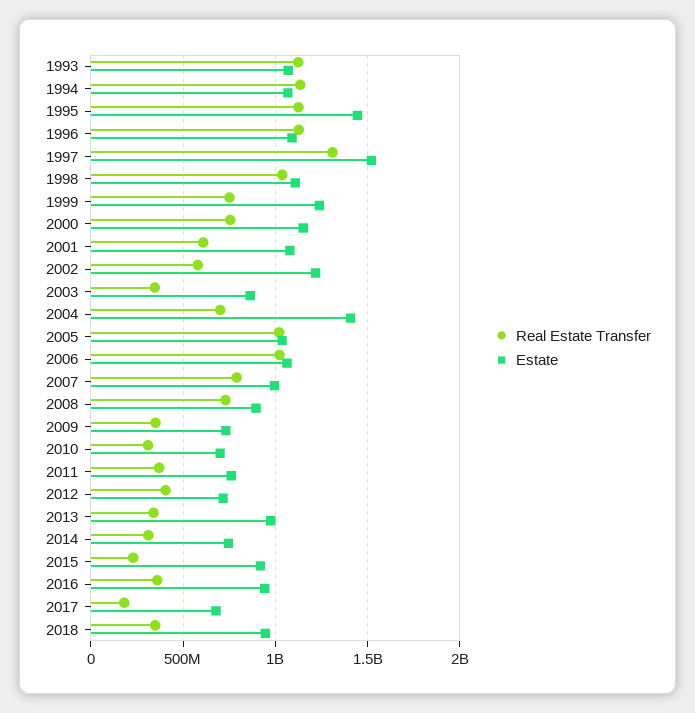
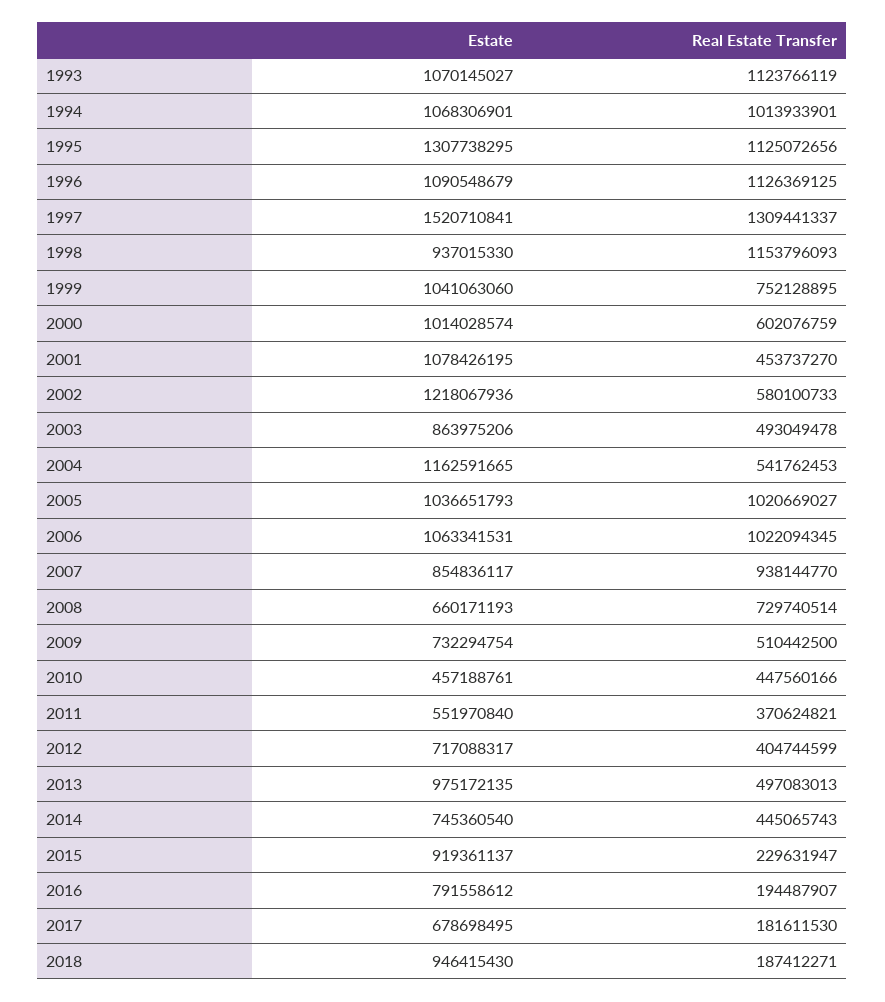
  {
    "Real Estate Transfer": {
      "1993": 1123766119,
-     "1994": 1150000000,
+     "1994": 1013933901,
      "1995": 1125072656,
      "1996": 1126369125,
      "1997": 1309441337,
-     "1998": 1050000000,
+     "1998": 1153796093,
      "1999": 752128895,
-     "2000": 750000000,
+     "2000": 602076759,
-     "2001": 600000000,
+     "2001": 453737270,
      "2002": 580100733,
-     "2003": 350000000,
+     "2003": 493049478,
-     "2004": 700000000,
+     "2004": 541762453,
      "2005": 1020669027,
      "2006": 1022094345,
-     "2007": 800000000,
+     "2007": 938144770,
      "2008": 729740514,
-     "2009": 350000000,
+     "2009": 510442500,
-     "2010": 300000000,
+     "2010": 447560166,
      "2011": 370624821,
      "2012": 404744599,
-     "2013": 350000000,
+     "2013": 497083013,
-     "2014": 300000000,
+     "2014": 445065743,
      "2015": 229631947,
-     "2016": 350000000,
+     "2016": 194487907,
      "2017": 181611530,
-     "2018": 350000000
+     "2018": 187412271
    },
    "Estate": {
      "1993": 1070145027,
      "1994": 1068306901,
-     "1995": 1450000000,
+     "1995": 1307738295,
      "1996": 1090548679,
      "1997": 1520710841,
-     "1998": 1100000000,
+     "1998": 937015330,
-     "1999": 1250000000,
+     "1999": 1041063060,
-     "2000": 1150000000,
+     "2000": 1014028574,
      "2001": 1078426195,
      "2002": 1218067936,
      "2003": 863975206,
-     "2004": 1400000000,
+     "2004": 1162591665,
      "2005": 1036651793,
      "2006": 1063341531,
-     "2007": 1000000000,
+     "2007": 854836117,
-     "2008": 900000000,
+     "2008": 660171193,
      "2009": 732294754,
-     "2010": 700000000,
+     "2010": 457188761,
-     "2011": 750000000,
+     "2011": 551970840,
      "2012": 717088317,
      "2013": 975172135,
      "2014": 745360540,
      "2015": 919361137,
-     "2016": 950000000,
+     "2016": 791558612,
      "2017": 678698495,
      "2018": 946415430
    }
  }

